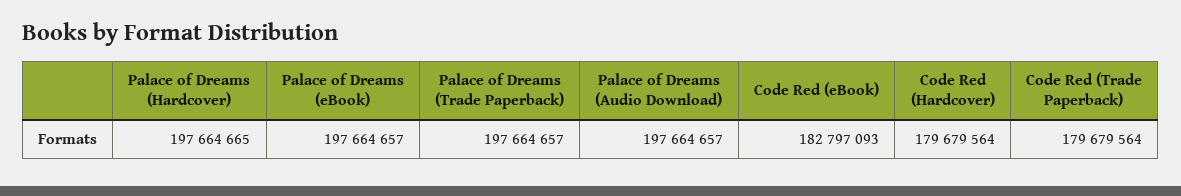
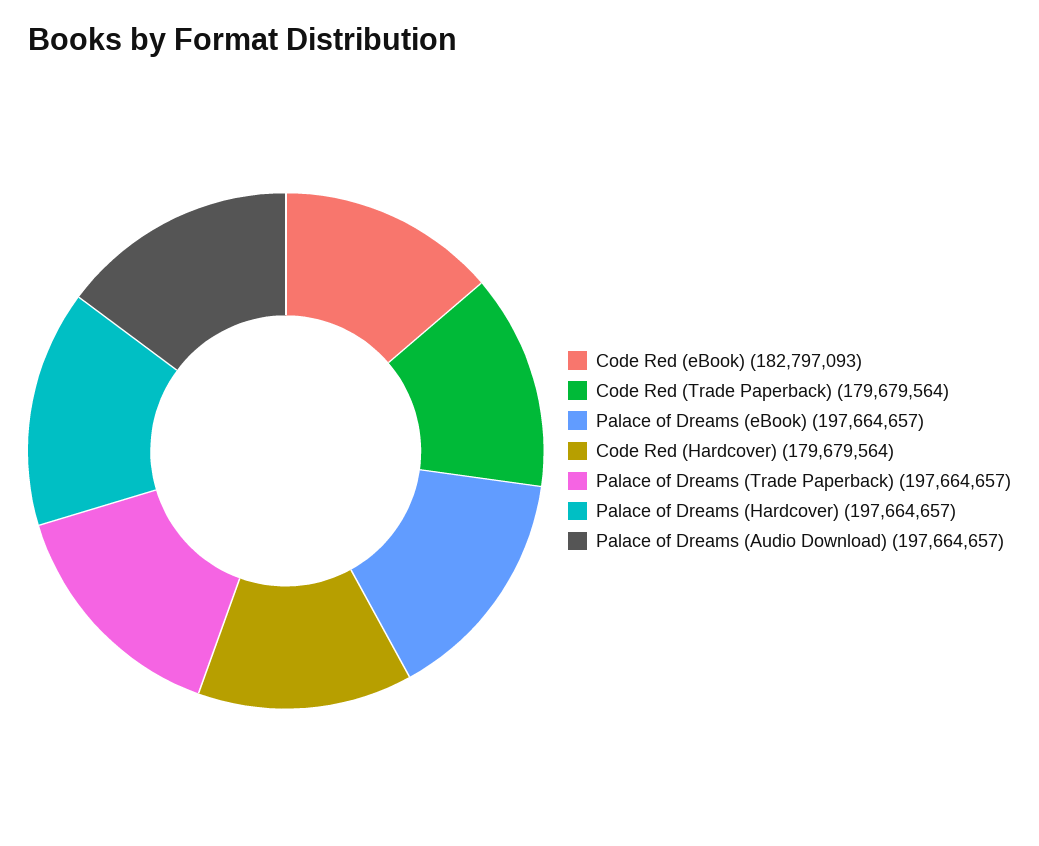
  {
-   "Palace of Dreams (Hardcover)": 197664665,
+   "Palace of Dreams (Hardcover)": 197664657,
    "Palace of Dreams (eBook)": 197664657,
    "Palace of Dreams (Trade Paperback)": 197664657,
    "Palace of Dreams (Audio Download)": 197664657,
    "Code Red (eBook)": 182797093,
    "Code Red (Hardcover)": 179679564,
    "Code Red (Trade Paperback)": 179679564
  }

